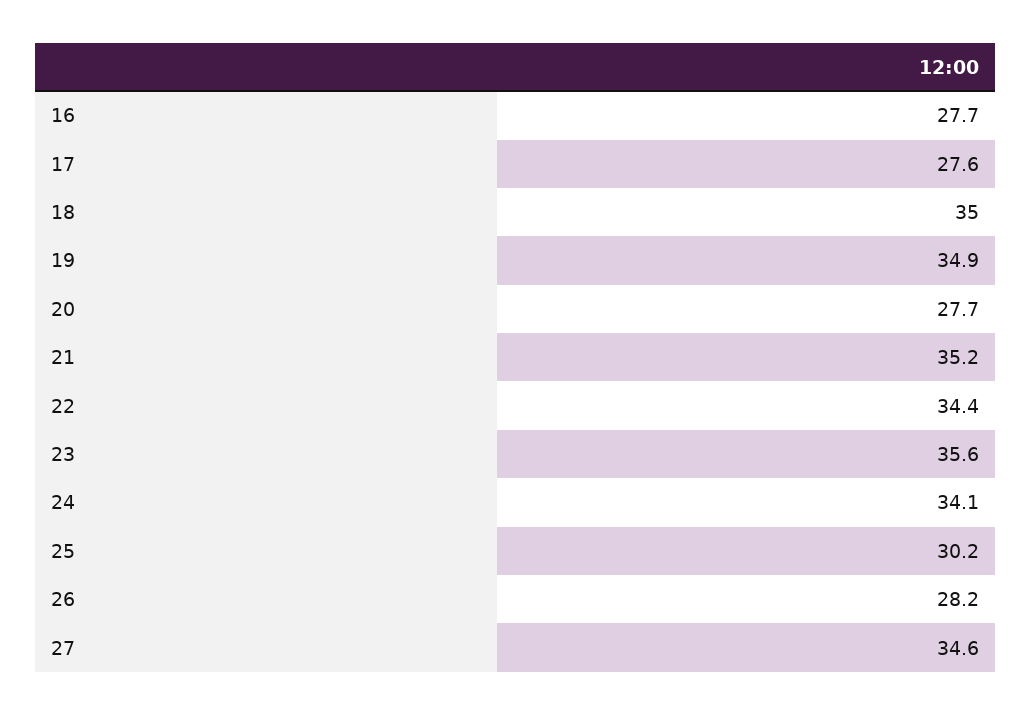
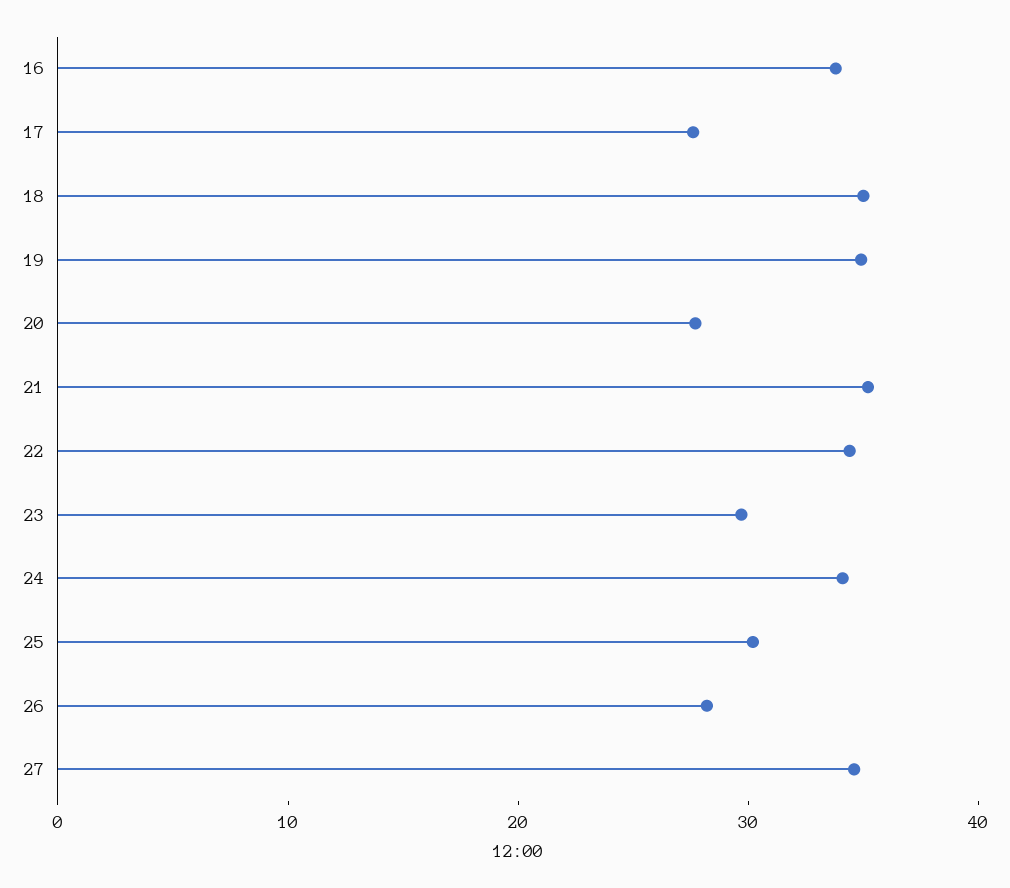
  {
-   "16": 27.7,
+   "16": 34,
    "17": 27.6,
    "18": 35,
    "19": 34.9,
    "20": 27.7,
    "21": 35.2,
    "22": 34.4,
-   "23": 35.6,
+   "23": 30,
    "24": 34.1,
    "25": 30.2,
    "26": 28.2,
    "27": 34.6
  }

